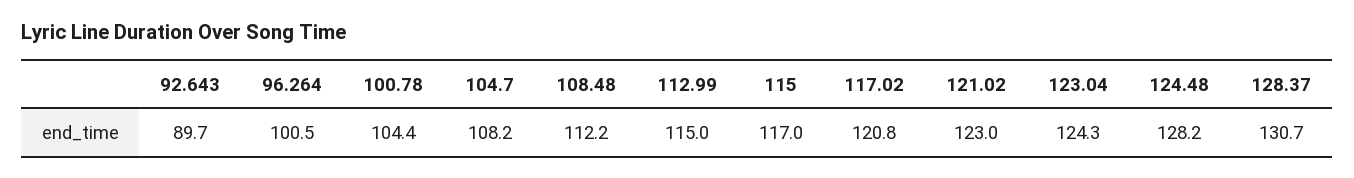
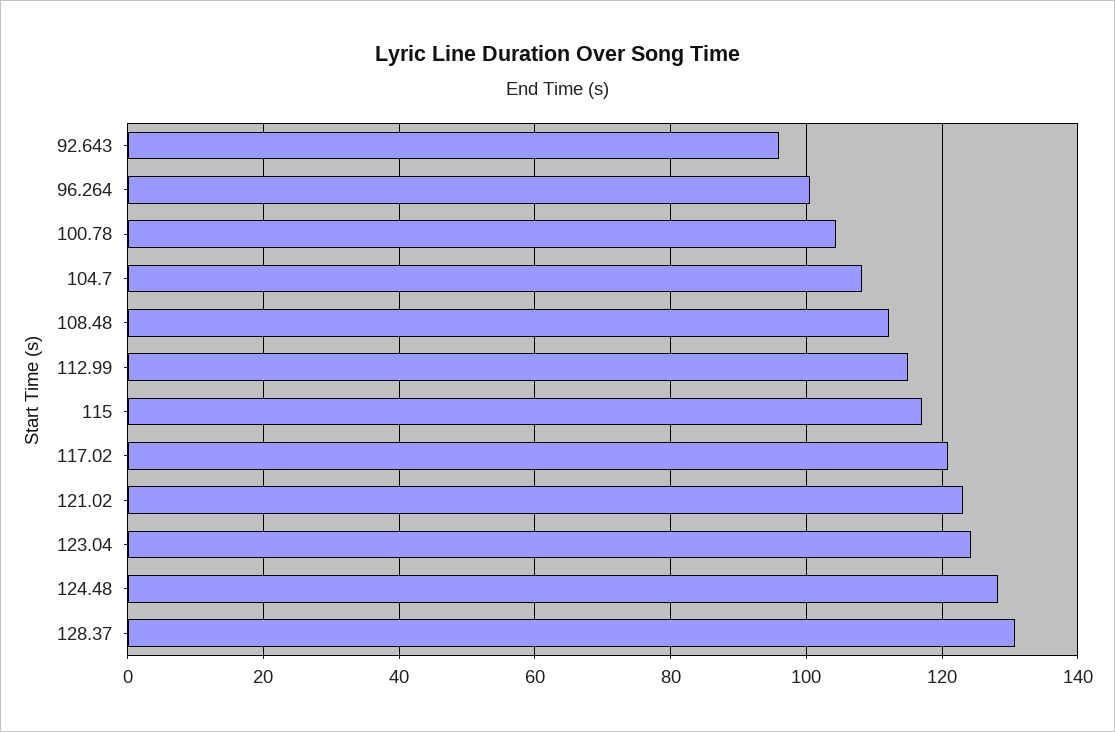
  {
-   "92.643": 89.7,
+   "92.643": 96,
    "96.264": 100.5,
    "100.78": 104.4,
    "104.7": 108.2,
    "108.48": 112.2,
    "112.99": 115,
    "115": 117,
    "117.02": 120.8,
    "121.02": 123,
    "123.04": 124.3,
    "124.48": 128.2,
    "128.37": 130.7
  }

